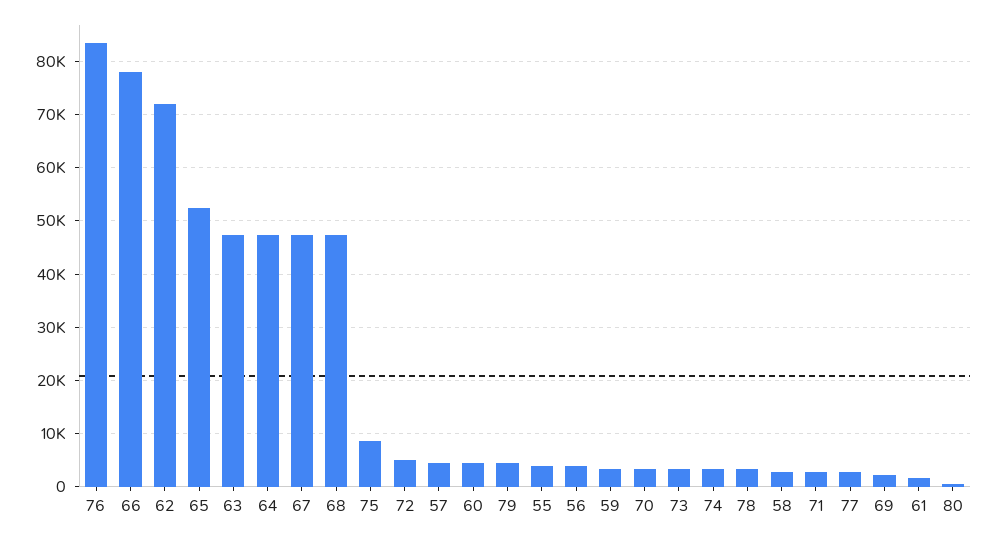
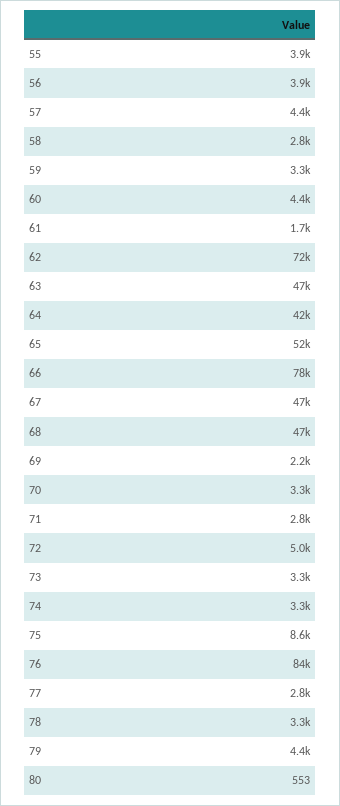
  {
    "76": 84000,
    "66": 78000,
    "62": 72000,
    "65": 52000,
    "63": 47000,
-   "64": 48000,
+   "64": 42000,
    "67": 47000,
    "68": 47000,
    "75": 8600,
    "72": 5000,
    "57": 4400,
    "60": 4400,
    "79": 4400,
    "55": 3900,
    "56": 3900,
    "59": 3300,
    "70": 3300,
    "73": 3300,
    "74": 3300,
    "78": 3300,
    "58": 2800,
    "71": 2800,
    "77": 2800,
    "69": 2200,
    "61": 1700,
    "80": 553
  }

